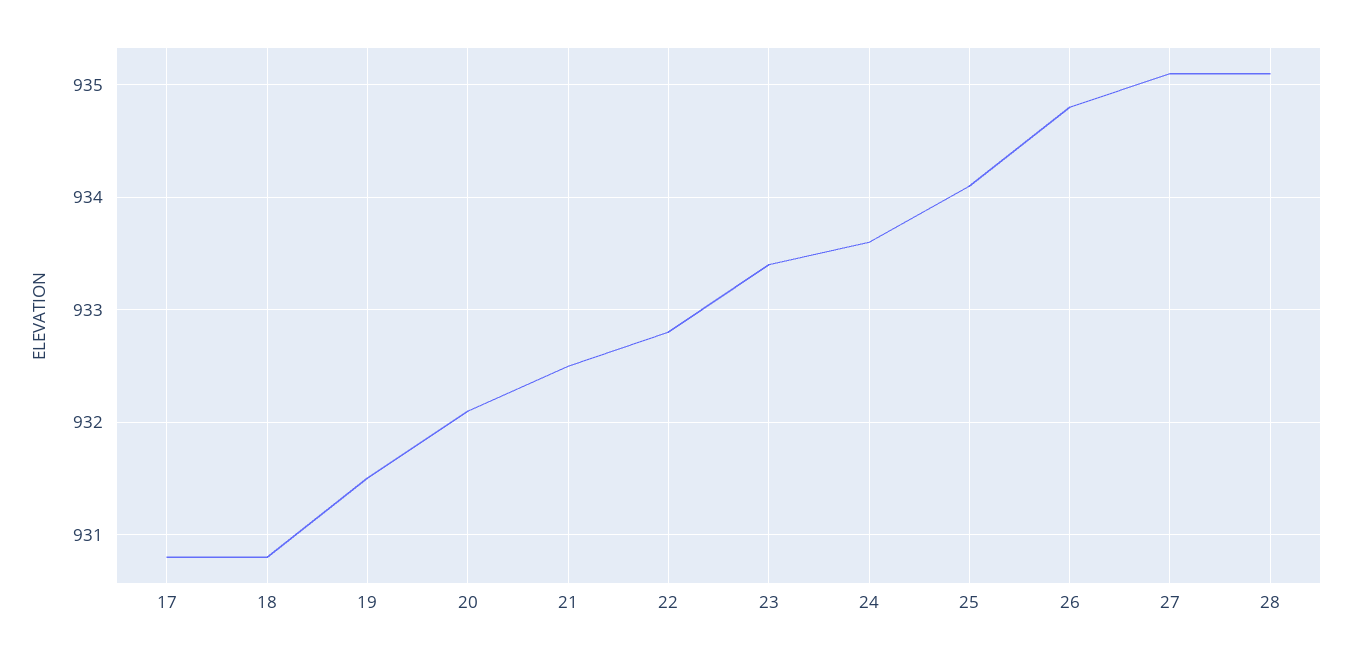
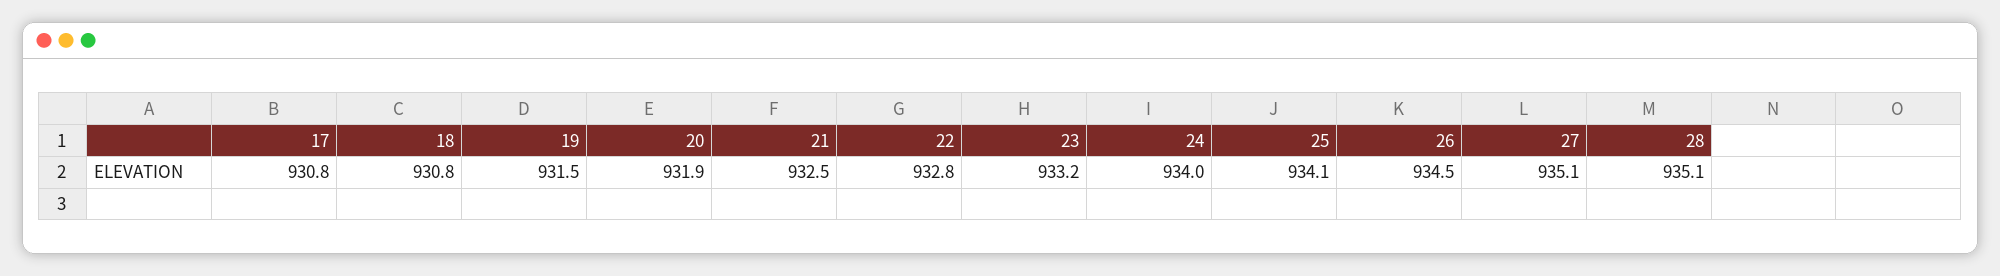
  {
    "17": 930.8,
    "18": 930.8,
    "19": 931.5,
-   "20": 932.1,
+   "20": 931.9,
    "21": 932.5,
    "22": 932.8,
-   "23": 933.4,
+   "23": 933.2,
-   "24": 933.6,
+   "24": 934,
    "25": 934.1,
-   "26": 934.8,
+   "26": 934.5,
    "27": 935.1,
    "28": 935.1
  }

